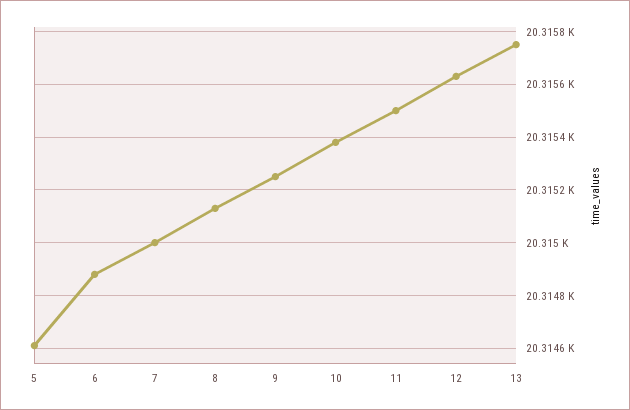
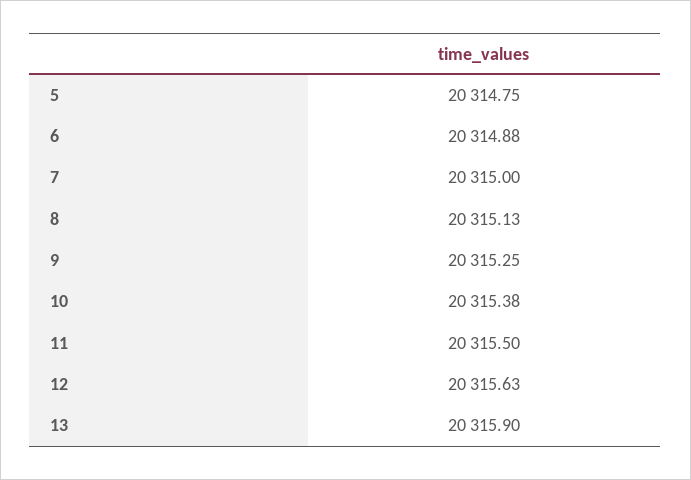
  {
-   "5": 20314.6,
+   "5": 20314.75,
    "6": 20314.88,
    "7": 20315,
    "8": 20315.13,
    "9": 20315.25,
    "10": 20315.38,
    "11": 20315.5,
    "12": 20315.63,
-   "13": 20315.75
+   "13": 20315.9
  }

